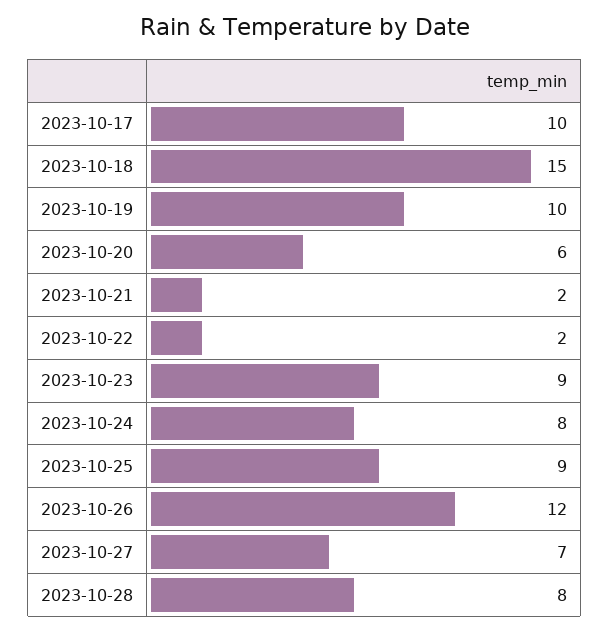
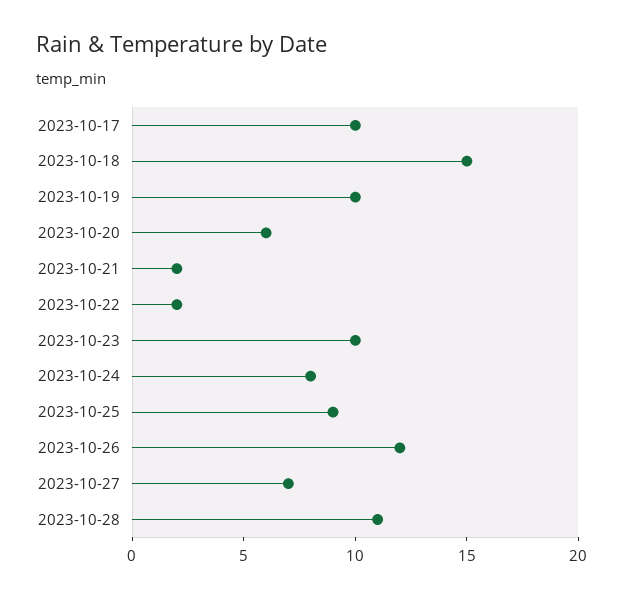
  {
    "2023-10-17": 10,
    "2023-10-18": 15,
    "2023-10-19": 10,
    "2023-10-20": 6,
    "2023-10-21": 2,
    "2023-10-22": 2,
-   "2023-10-23": 9,
+   "2023-10-23": 10,
    "2023-10-24": 8,
    "2023-10-25": 9,
    "2023-10-26": 12,
    "2023-10-27": 7,
-   "2023-10-28": 8
+   "2023-10-28": 11
  }

